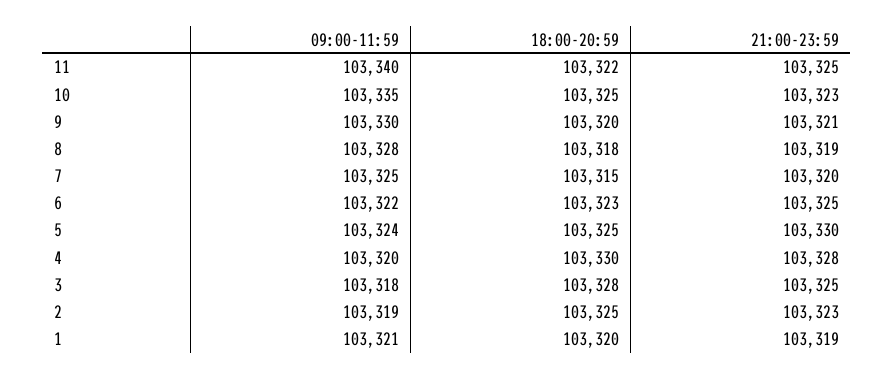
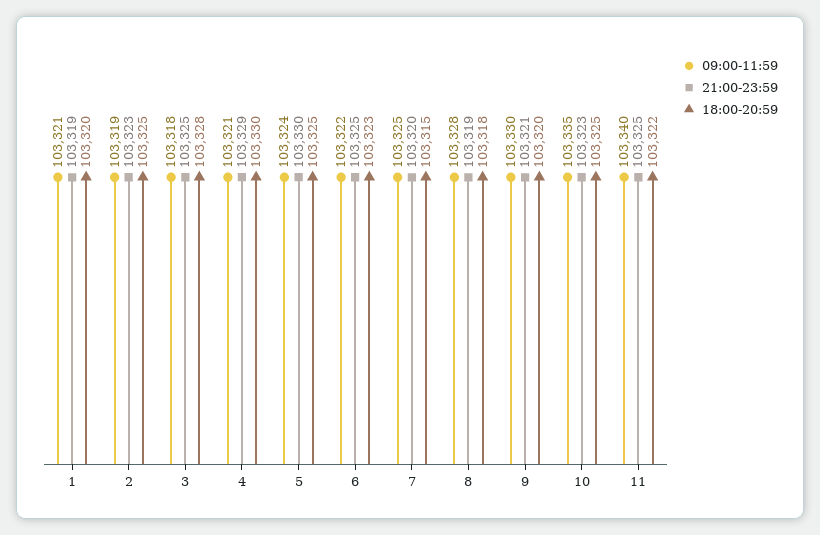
  {
    "09:00-11:59": {
      "11": 103340,
      "10": 103335,
      "9": 103330,
      "8": 103328,
      "7": 103325,
      "6": 103322,
      "5": 103324,
-     "4": 103320,
+     "4": 103321,
      "3": 103318,
      "2": 103319,
      "1": 103321
    },
    "18:00-20:59": {
      "11": 103322,
      "10": 103325,
      "9": 103320,
      "8": 103318,
      "7": 103315,
      "6": 103323,
      "5": 103325,
      "4": 103330,
      "3": 103328,
      "2": 103325,
      "1": 103320
    },
    "21:00-23:59": {
      "11": 103325,
      "10": 103323,
      "9": 103321,
      "8": 103319,
      "7": 103320,
      "6": 103325,
      "5": 103330,
-     "4": 103328,
+     "4": 103329,
      "3": 103325,
      "2": 103323,
      "1": 103319
    }
  }

